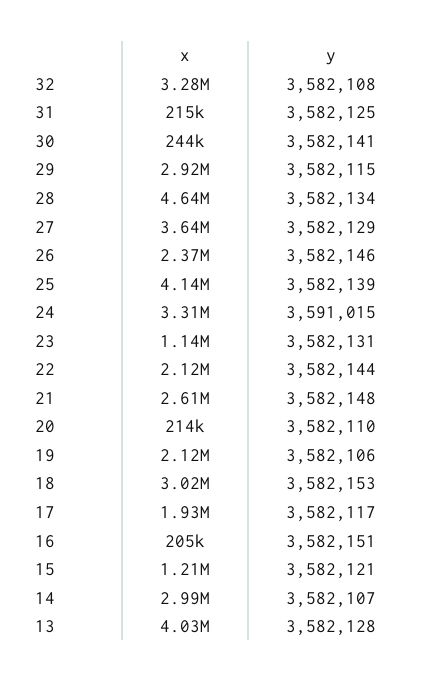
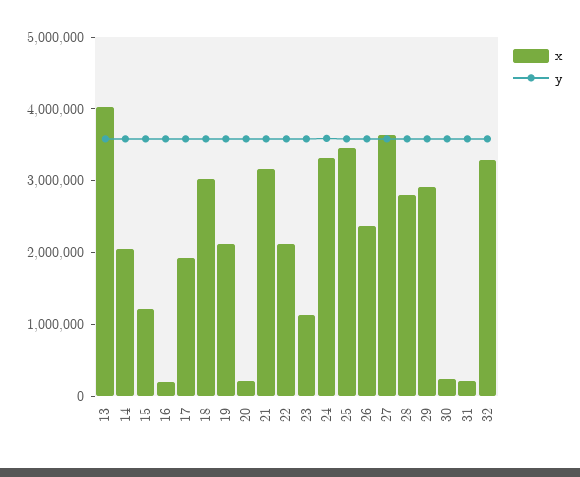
  {
    "x": {
      "32": 3280000,
      "31": 215000,
      "30": 244000,
      "29": 2920000,
-     "28": 4640000,
+     "28": 2800000,
      "27": 3640000,
      "26": 2370000,
-     "25": 4140000,
+     "25": 3400000,
      "24": 3310000,
      "23": 1140000,
      "22": 2120000,
-     "21": 2610000,
+     "21": 3200000,
      "20": 214000,
      "19": 2120000,
      "18": 3020000,
      "17": 1930000,
      "16": 205000,
      "15": 1210000,
-     "14": 2990000,
+     "14": 2000000,
      "13": 4030000
    },
    "y": {
      "32": 3582108,
      "31": 3582125,
      "30": 3582141,
      "29": 3582115,
      "28": 3582134,
      "27": 3582129,
      "26": 3582146,
      "25": 3582139,
      "24": 3591015,
      "23": 3582131,
      "22": 3582144,
      "21": 3582148,
      "20": 3582110,
      "19": 3582106,
      "18": 3582153,
      "17": 3582117,
      "16": 3582151,
      "15": 3582121,
      "14": 3582107,
      "13": 3582128
    }
  }

